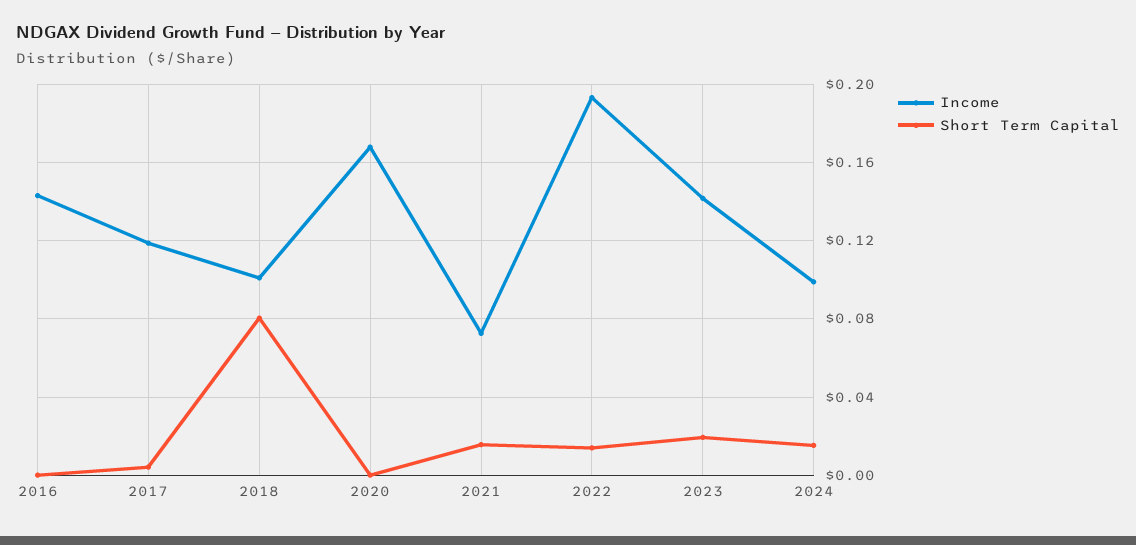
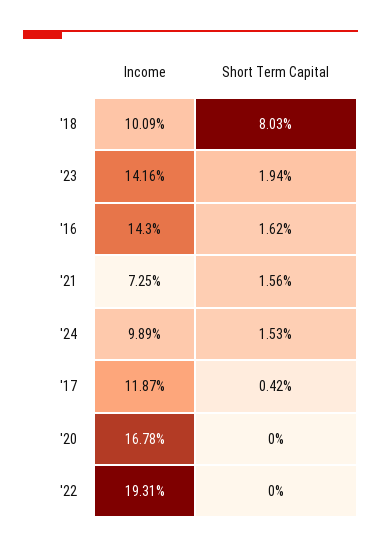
  {
    "Income": {
      "2016": 0.143,
      "2017": 0.1187,
      "2018": 0.1009,
      "2020": 0.1678,
      "2021": 0.0725,
      "2022": 0.1931,
      "2023": 0.1416,
      "2024": 0.0989
    },
    "Short Term Capital": {
-     "2016": 0,
+     "2016": 0.0162,
      "2017": 0.0042,
      "2018": 0.0803,
      "2020": 0,
      "2021": 0.0156,
-     "2022": 0.015,
+     "2022": 0,
      "2023": 0.0194,
      "2024": 0.0153
    }
  }

